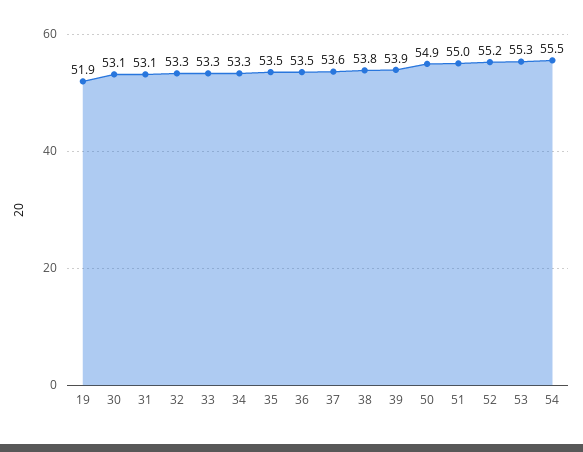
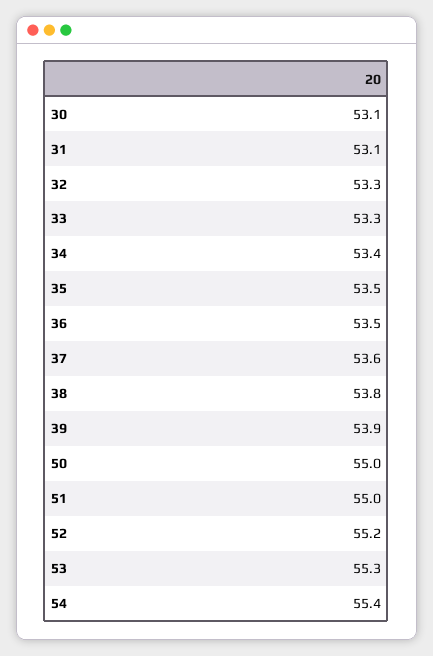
  {
-   "19": 51.9,
    "30": 53.1,
    "31": 53.1,
    "32": 53.3,
    "33": 53.3,
-   "34": 53.3,
+   "34": 53.4,
    "35": 53.5,
    "36": 53.5,
    "37": 53.6,
    "38": 53.8,
    "39": 53.9,
-   "50": 54.9,
+   "50": 55,
    "51": 55,
    "52": 55.2,
    "53": 55.3,
-   "54": 55.5
+   "54": 55.4
  }

